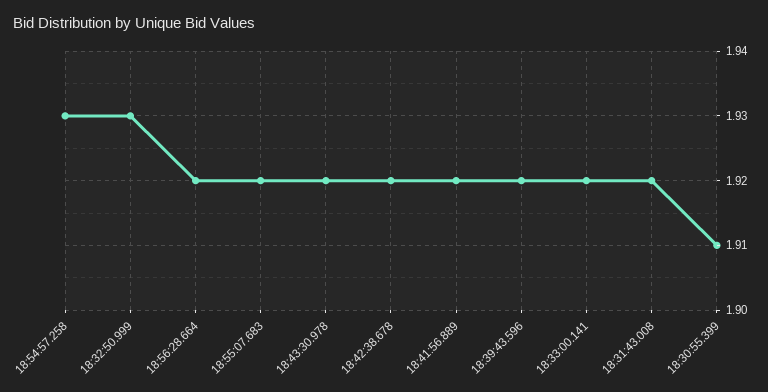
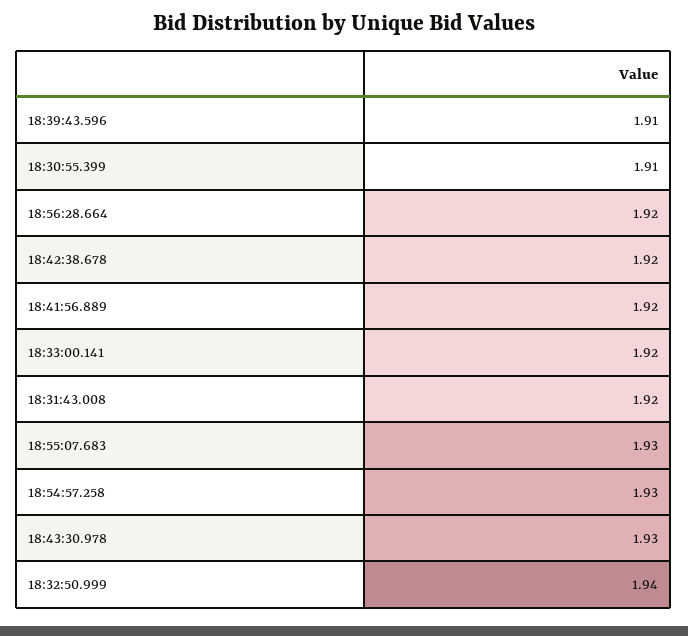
  {
    "18:54:57.258": 1.93,
-   "18:32:50.999": 1.93,
+   "18:32:50.999": 1.94,
    "18:56:28.664": 1.92,
-   "18:55:07.683": 1.92,
+   "18:55:07.683": 1.93,
-   "18:43:30.978": 1.92,
+   "18:43:30.978": 1.93,
    "18:42:38.678": 1.92,
    "18:41:56.889": 1.92,
-   "18:39:43.596": 1.92,
+   "18:39:43.596": 1.91,
    "18:33:00.141": 1.92,
    "18:31:43.008": 1.92,
    "18:30:55.399": 1.91
  }

